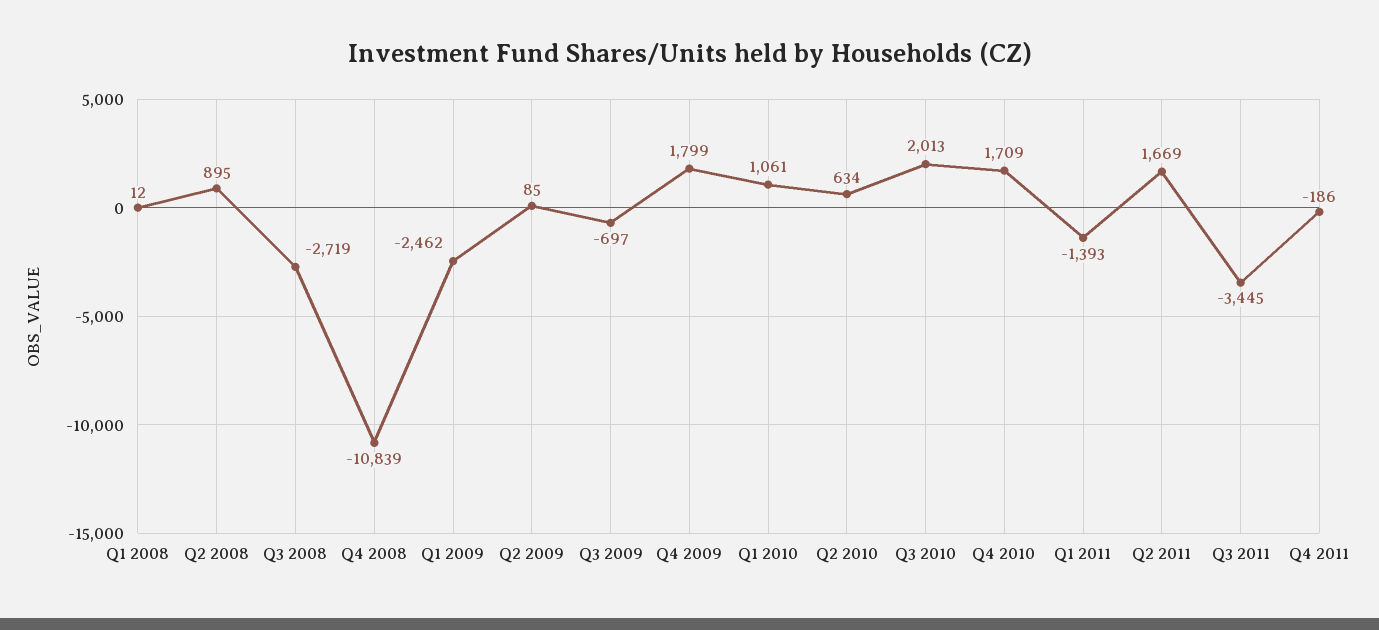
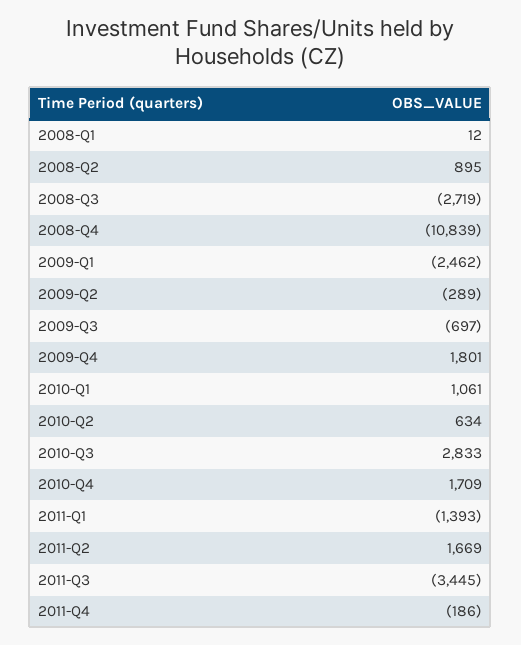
  {
    "Q1 2008": 12,
    "Q2 2008": 895,
    "Q3 2008": -2719,
    "Q4 2008": -10839,
    "Q1 2009": -2462,
-   "Q2 2009": 85,
+   "Q2 2009": -289,
    "Q3 2009": -697,
-   "Q4 2009": 1799,
+   "Q4 2009": 1801,
    "Q1 2010": 1061,
    "Q2 2010": 634,
-   "Q3 2010": 2013,
+   "Q3 2010": 2833,
    "Q4 2010": 1709,
    "Q1 2011": -1393,
    "Q2 2011": 1669,
    "Q3 2011": -3445,
    "Q4 2011": -186
  }

